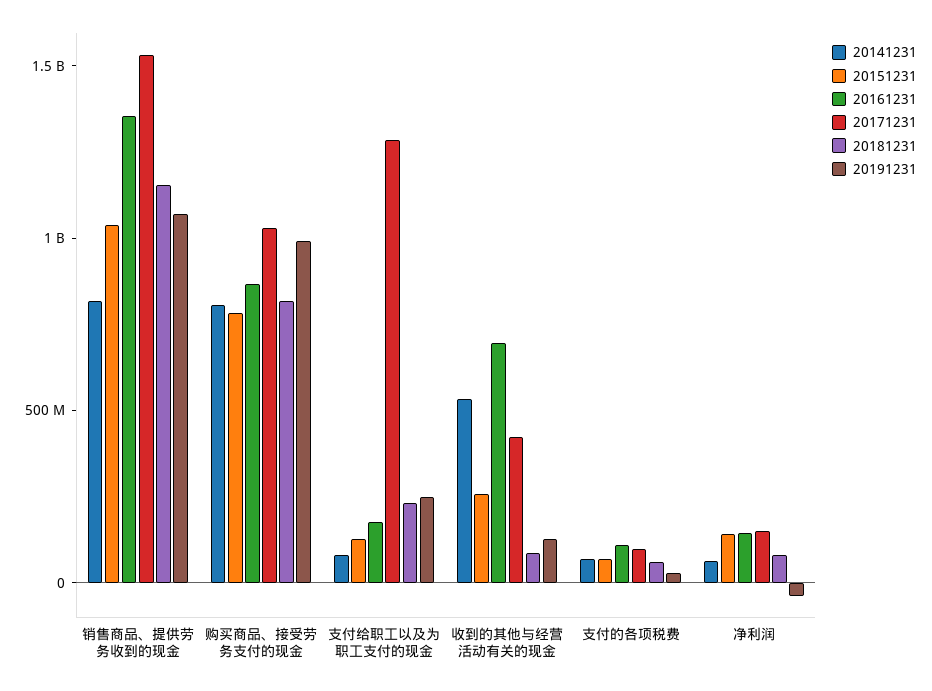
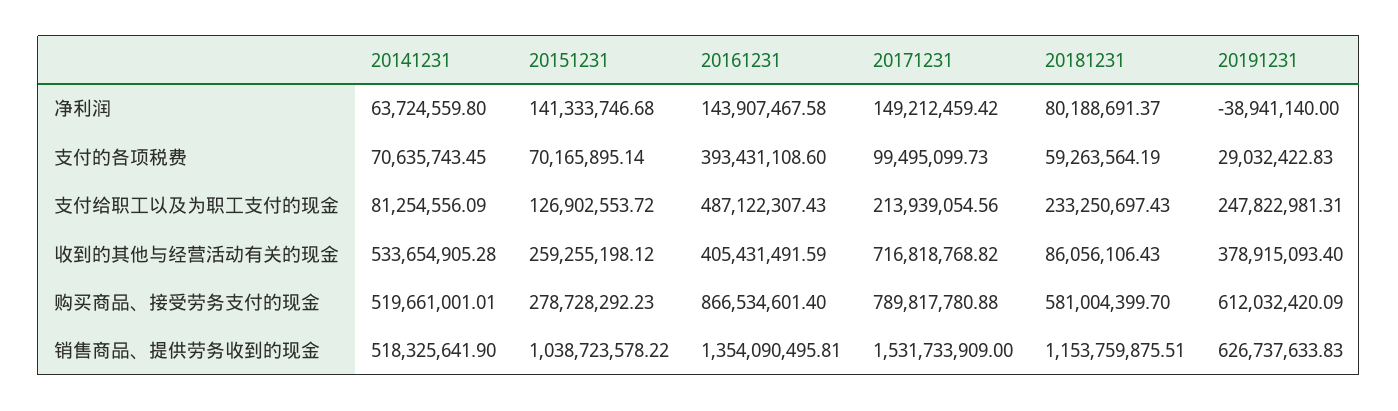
  {
    "20141231": {
-     "销售商品、提供劳务收到的现金": 800000000,
+     "销售商品、提供劳务收到的现金": 518325641.9,
-     "购买商品、接受劳务支付的现金": 800000000,
+     "购买商品、接受劳务支付的现金": 519661001.01,
      "支付给职工以及为职工支付的现金": 81254556.09,
      "收到的其他与经营活动有关的现金": 533654905.28,
      "支付的各项税费": 70635743.45,
      "净利润": 63724559.8
    },
    "20151231": {
      "销售商品、提供劳务收到的现金": 1038723578.22,
-     "购买商品、接受劳务支付的现金": 800000000,
+     "购买商品、接受劳务支付的现金": 278728292.23,
      "支付给职工以及为职工支付的现金": 126902553.72,
      "收到的其他与经营活动有关的现金": 259255198.12,
      "支付的各项税费": 70165895.14,
      "净利润": 141333746.68
    },
    "20161231": {
      "销售商品、提供劳务收到的现金": 1354090495.81,
      "购买商品、接受劳务支付的现金": 866534601.4,
-     "支付给职工以及为职工支付的现金": 200000000,
+     "支付给职工以及为职工支付的现金": 487122307.43,
-     "收到的其他与经营活动有关的现金": 700000000,
+     "收到的其他与经营活动有关的现金": 405431491.59,
-     "支付的各项税费": 100000000,
+     "支付的各项税费": 393431108.6,
      "净利润": 143907467.58
    },
    "20171231": {
      "销售商品、提供劳务收到的现金": 1531733909,
-     "购买商品、接受劳务支付的现金": 1000000000,
+     "购买商品、接受劳务支付的现金": 789817780.88,
-     "支付给职工以及为职工支付的现金": 1300000000,
+     "支付给职工以及为职工支付的现金": 213939054.56,
-     "收到的其他与经营活动有关的现金": 400000000,
+     "收到的其他与经营活动有关的现金": 716818768.82,
      "支付的各项税费": 99495099.73,
      "净利润": 149212459.42
    },
    "20181231": {
      "销售商品、提供劳务收到的现金": 1153759875.51,
-     "购买商品、接受劳务支付的现金": 800000000,
+     "购买商品、接受劳务支付的现金": 581004399.7,
      "支付给职工以及为职工支付的现金": 233250697.43,
      "收到的其他与经营活动有关的现金": 86056106.43,
      "支付的各项税费": 59263564.19,
      "净利润": 80188691.37
    },
    "20191231": {
-     "销售商品、提供劳务收到的现金": 1100000000,
+     "销售商品、提供劳务收到的现金": 626737633.83,
-     "购买商品、接受劳务支付的现金": 1000000000,
+     "购买商品、接受劳务支付的现金": 612032420.09,
      "支付给职工以及为职工支付的现金": 247822981.31,
-     "收到的其他与经营活动有关的现金": 100000000,
+     "收到的其他与经营活动有关的现金": 378915093.4,
      "支付的各项税费": 29032422.83,
      "净利润": -38941140
    }
  }

